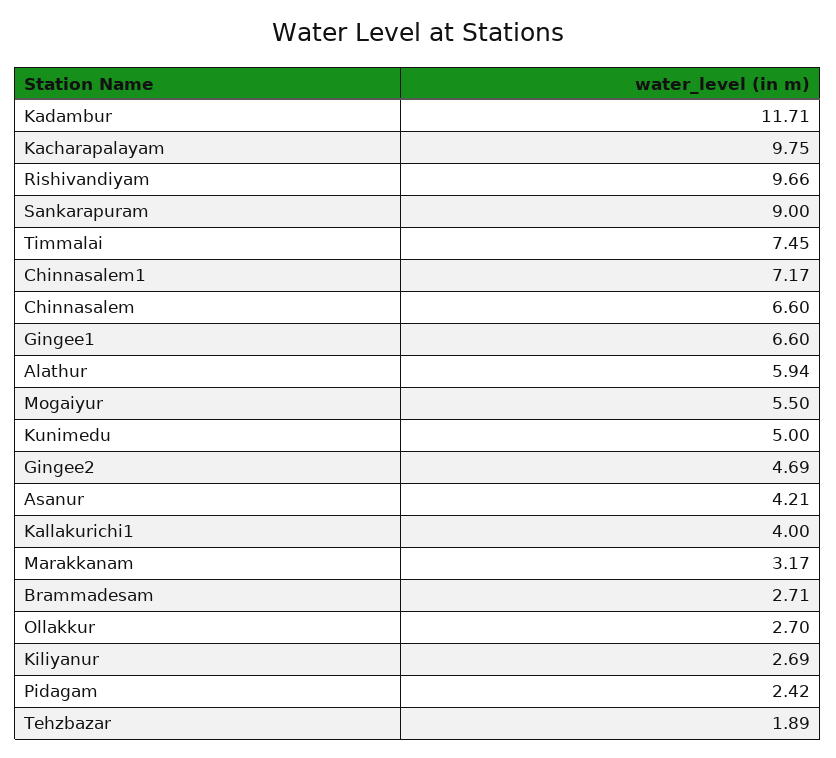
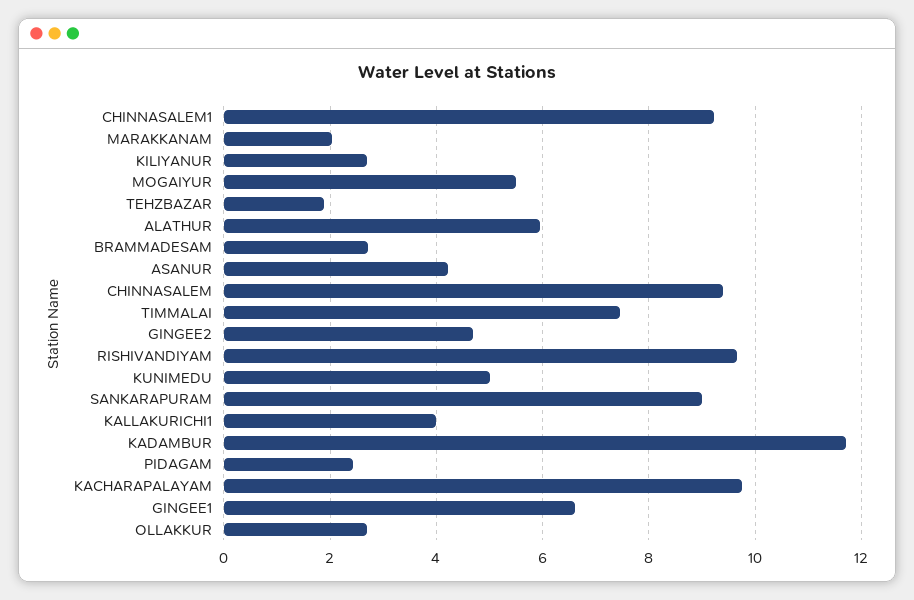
  {
    "Kadambur": 11.71,
    "Kacharapalayam": 9.75,
    "Rishivandiyam": 9.66,
    "Sankarapuram": 9,
    "Timmalai": 7.45,
-   "Chinnasalem1": 7.17,
+   "Chinnasalem1": 9.2,
-   "Chinnasalem": 6.6,
+   "Chinnasalem": 9.4,
    "Gingee1": 6.6,
    "Alathur": 5.94,
    "Mogaiyur": 5.5,
    "Kunimedu": 5,
    "Gingee2": 4.69,
    "Asanur": 4.21,
    "Kallakurichi1": 4,
-   "Marakkanam": 3.17,
+   "Marakkanam": 2,
    "Brammadesam": 2.71,
    "Ollakkur": 2.7,
    "Kiliyanur": 2.69,
    "Pidagam": 2.42,
    "Tehzbazar": 1.89
  }

